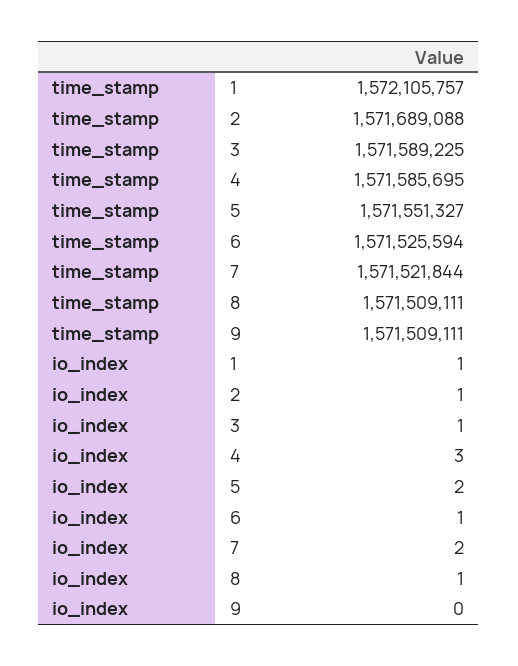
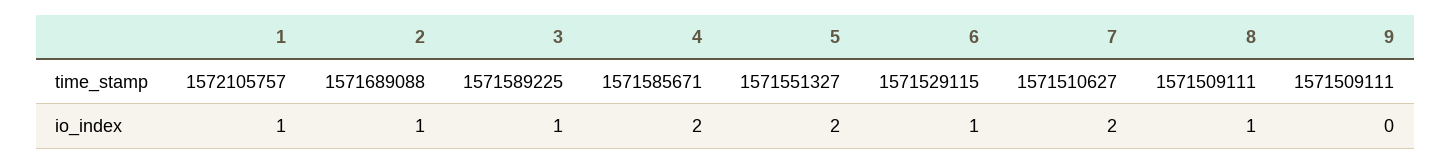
  {
    "time_stamp": {
      "1": 1572105757,
      "2": 1571689088,
      "3": 1571589225,
-     "4": 1571585695,
+     "4": 1571585671,
      "5": 1571551327,
-     "6": 1571525594,
+     "6": 1571529115,
-     "7": 1571521844,
+     "7": 1571510627,
      "8": 1571509111,
      "9": 1571509111
    },
    "io_index": {
      "1": 1,
      "2": 1,
      "3": 1,
-     "4": 3,
+     "4": 2,
      "5": 2,
      "6": 1,
      "7": 2,
      "8": 1,
      "9": 0
    }
  }

